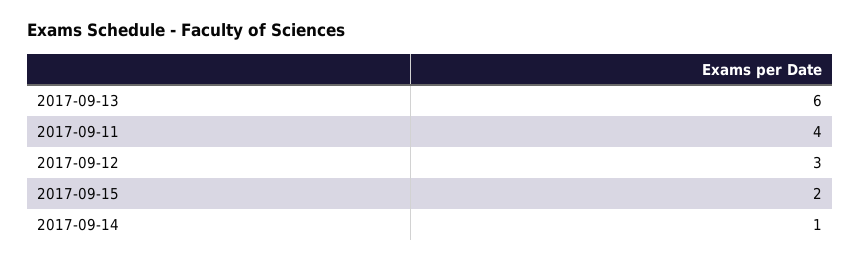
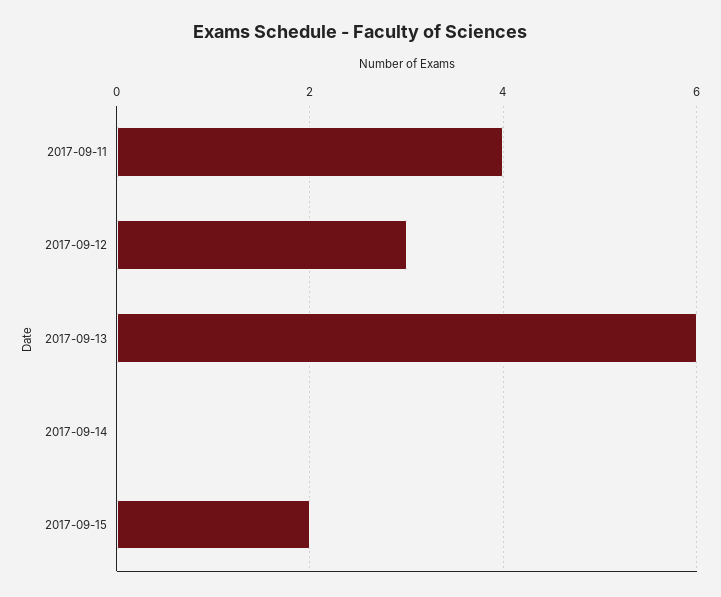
  {
    "2017-09-13": 6,
    "2017-09-11": 4,
    "2017-09-12": 3,
    "2017-09-15": 2,
-   "2017-09-14": 1
+   "2017-09-14": 0
  }

